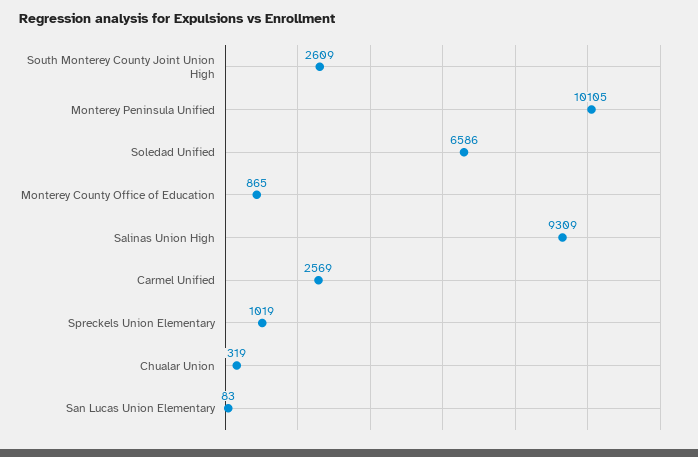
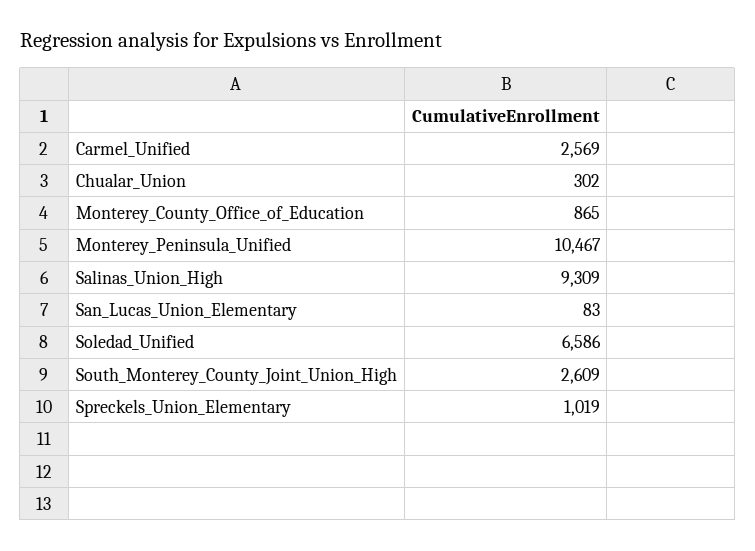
  {
    "South Monterey County Joint Union High": 2609,
-   "Monterey Peninsula Unified": 10105,
+   "Monterey Peninsula Unified": 10467,
    "Soledad Unified": 6586,
    "Monterey County Office of Education": 865,
    "Salinas Union High": 9309,
    "Carmel Unified": 2569,
    "Spreckels Union Elementary": 1019,
-   "Chualar Union": 319,
+   "Chualar Union": 302,
    "San Lucas Union Elementary": 83
  }

